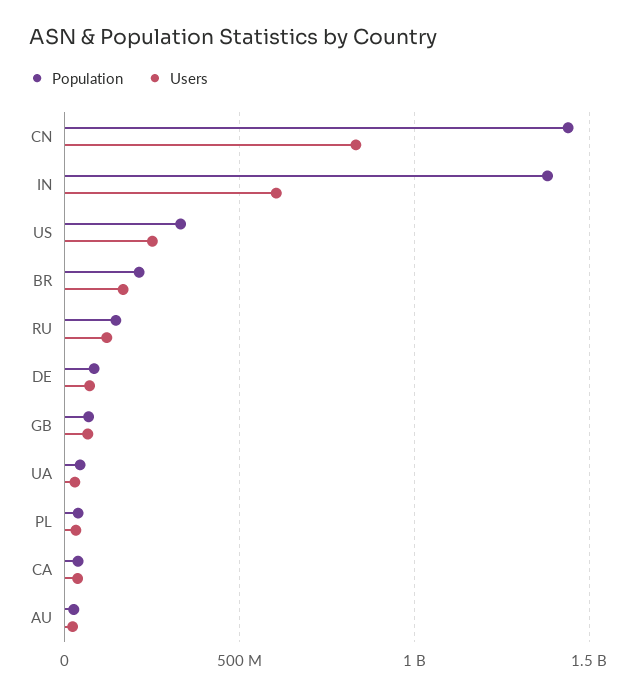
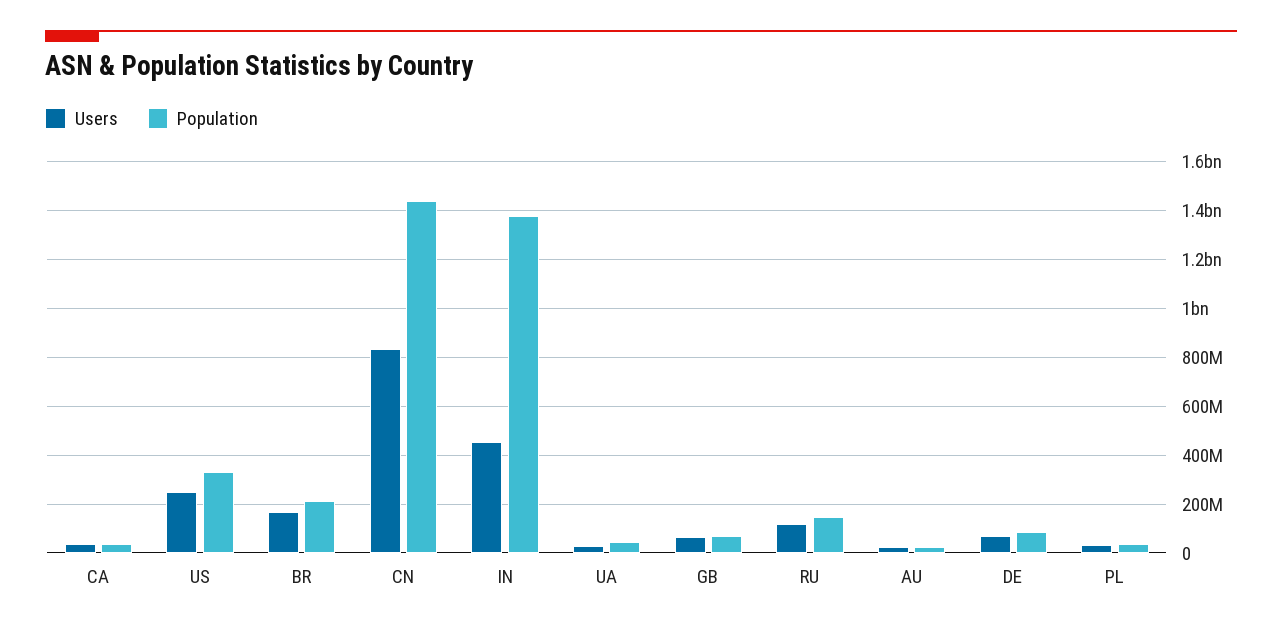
  {
    "Population": {
      "CN": 1450000000,
      "IN": 1375000000,
      "US": 325000000,
      "BR": 225000000,
      "RU": 150000000,
      "DE": 75000000,
      "GB": 75000000,
      "UA": 50000000,
      "PL": 50000000,
      "CA": 50000000,
      "AU": 25000000
    },
    "Users": {
      "CN": 825000000,
-     "IN": 600000000,
+     "IN": 450000000,
      "US": 250000000,
      "BR": 175000000,
      "RU": 125000000,
      "DE": 75000000,
      "GB": 75000000,
      "UA": 25000000,
      "PL": 25000000,
      "CA": 25000000,
      "AU": 25000000
    }
  }

